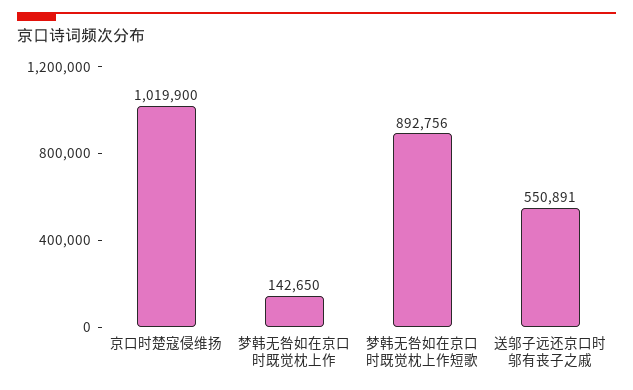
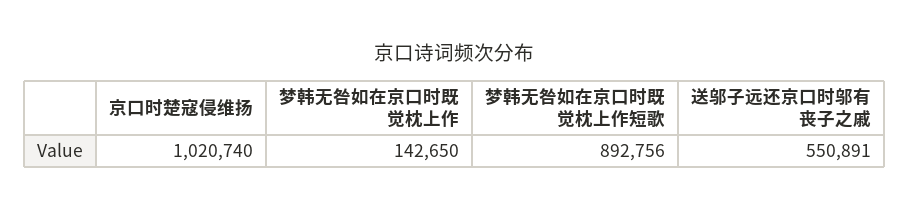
  {
-   "京口时楚寇侵维扬": 1019900,
+   "京口时楚寇侵维扬": 1020740,
    "梦韩无咎如在京口时既觉枕上作": 142650,
    "梦韩无咎如在京口时既觉枕上作短歌": 892756,
    "送邬子远还京口时邬有丧子之戚": 550891
  }

